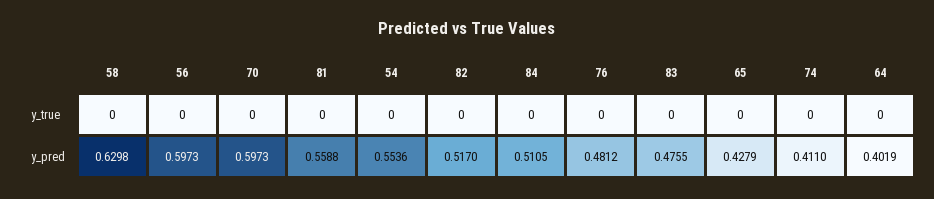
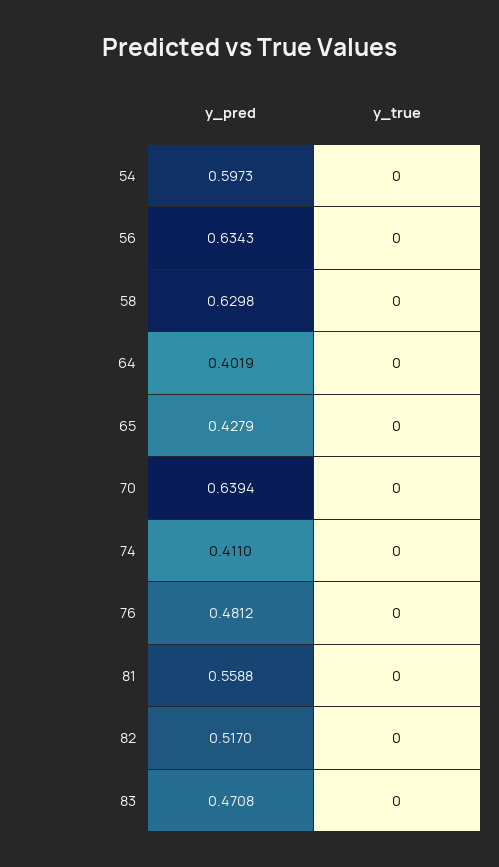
  {
    "58": {
      "y_true": 0,
      "y_pred": 0.6298
    },
    "56": {
      "y_true": 0,
-     "y_pred": 0.5973
+     "y_pred": 0.6343
    },
    "70": {
      "y_true": 0,
-     "y_pred": 0.5973
+     "y_pred": 0.6394
    },
    "81": {
      "y_true": 0,
      "y_pred": 0.5588
    },
    "54": {
      "y_true": 0,
-     "y_pred": 0.5536
+     "y_pred": 0.5973
    },
    "82": {
      "y_true": 0,
      "y_pred": 0.517
    },
-   "84": {
-     "y_true": 0,
-     "y_pred": 0.5105
-   },
    "76": {
      "y_true": 0,
      "y_pred": 0.4812
    },
    "83": {
      "y_true": 0,
-     "y_pred": 0.4755
+     "y_pred": 0.4708
    },
    "65": {
      "y_true": 0,
      "y_pred": 0.4279
    },
    "74": {
      "y_true": 0,
      "y_pred": 0.411
    },
    "64": {
      "y_true": 0,
      "y_pred": 0.4019
    }
  }

